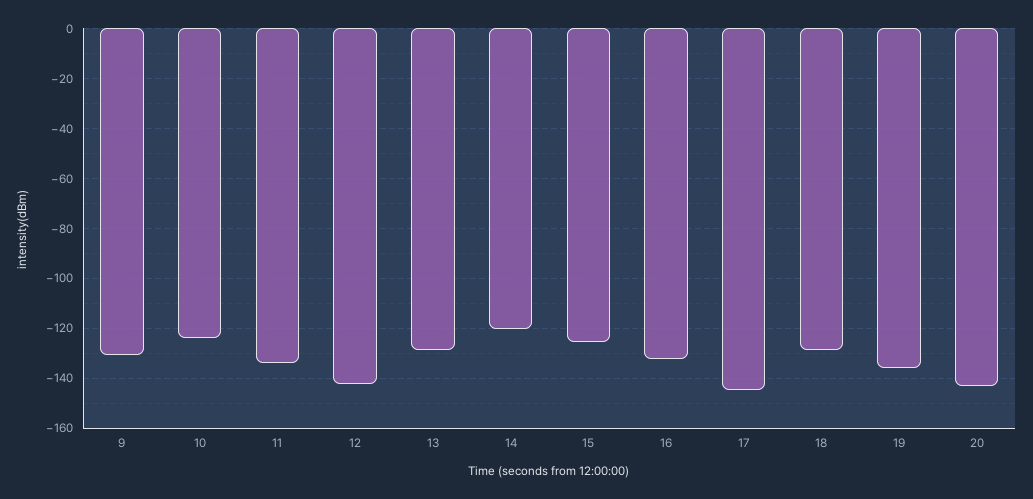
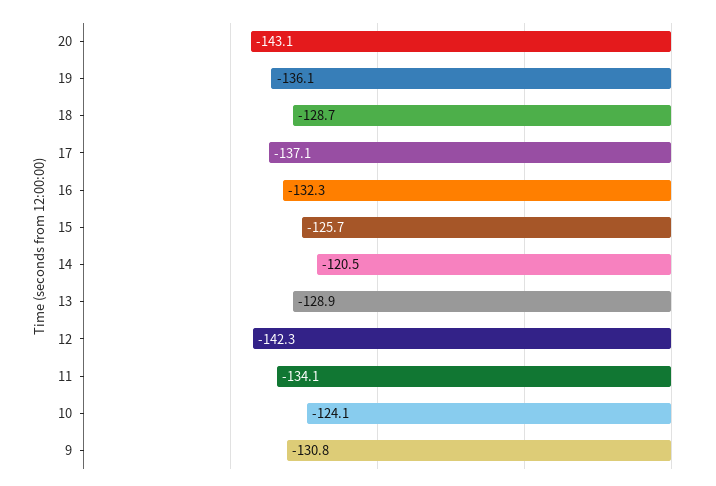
  {
    "9": -130.8,
    "10": -124.1,
    "11": -134.1,
    "12": -142.3,
    "13": -128.9,
    "14": -120.5,
    "15": -125.7,
    "16": -132.3,
-   "17": -145,
+   "17": -137.1,
    "18": -128.7,
    "19": -136.1,
    "20": -143.1
  }

